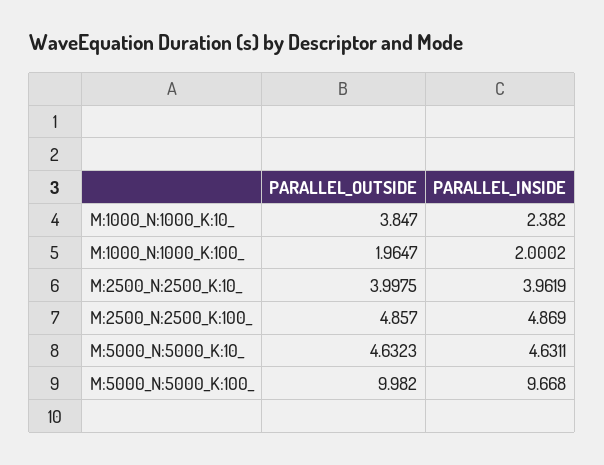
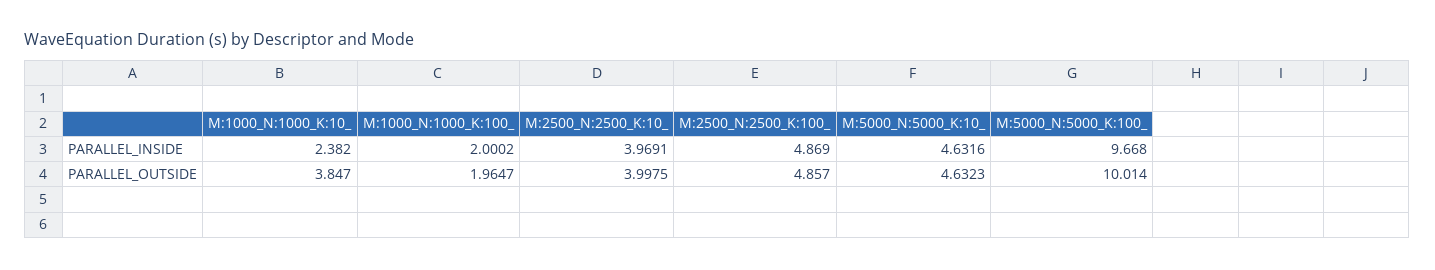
  {
    "PARALLEL_OUTSIDE": {
      "M:1000_N:1000_K:10_": 3.847,
      "M:1000_N:1000_K:100_": 1.9647,
      "M:2500_N:2500_K:10_": 3.9975,
      "M:2500_N:2500_K:100_": 4.857,
      "M:5000_N:5000_K:10_": 4.6323,
-     "M:5000_N:5000_K:100_": 9.982
+     "M:5000_N:5000_K:100_": 10.014
    },
    "PARALLEL_INSIDE": {
      "M:1000_N:1000_K:10_": 2.382,
      "M:1000_N:1000_K:100_": 2.0002,
-     "M:2500_N:2500_K:10_": 3.9619,
+     "M:2500_N:2500_K:10_": 3.9691,
      "M:2500_N:2500_K:100_": 4.869,
-     "M:5000_N:5000_K:10_": 4.6311,
+     "M:5000_N:5000_K:10_": 4.6316,
      "M:5000_N:5000_K:100_": 9.668
    }
  }

